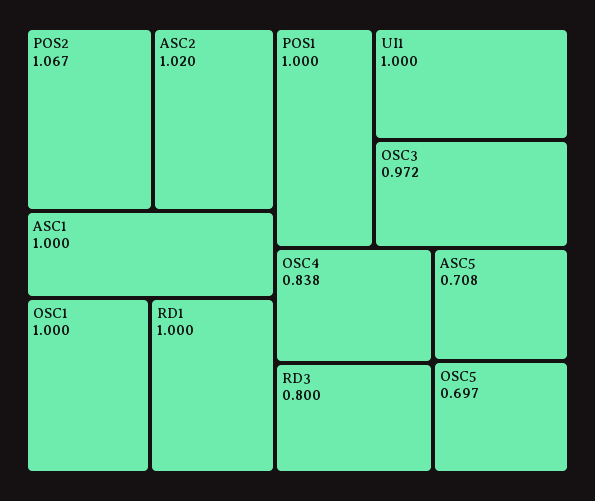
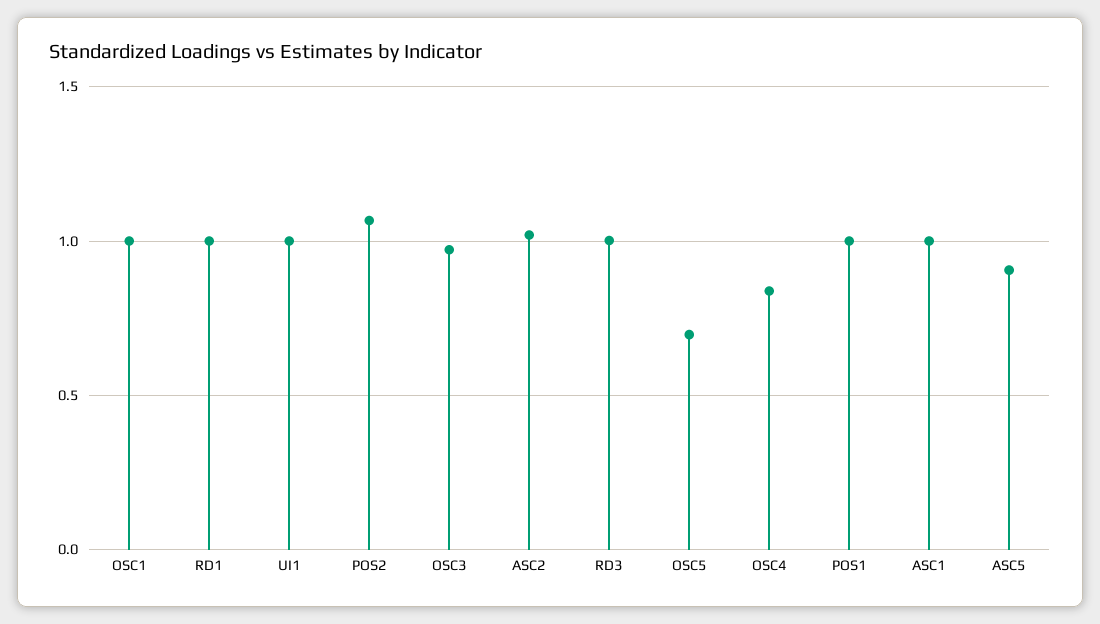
  {
    "POS2": 1.067,
    "ASC2": 1.02,
    "ASC1": 1,
    "OSC1": 1,
    "RD1": 1,
    "POS1": 1,
    "UI1": 1,
    "OSC3": 0.972,
    "OSC4": 0.838,
-   "RD3": 0.8,
+   "RD3": 1,
-   "ASC5": 0.708,
+   "ASC5": 0.9,
    "OSC5": 0.697
  }

